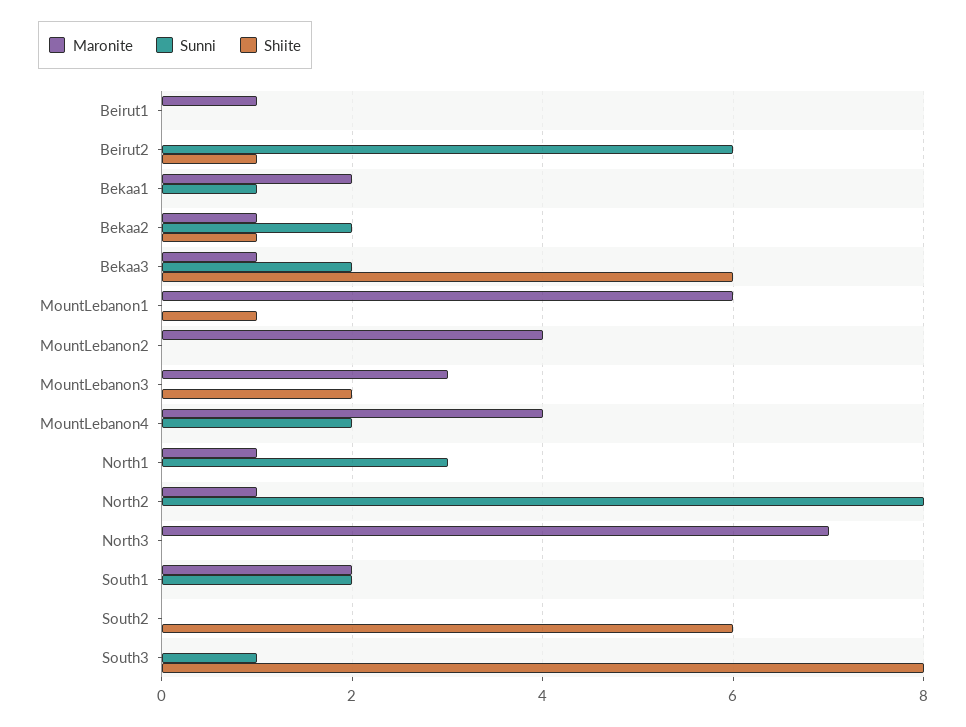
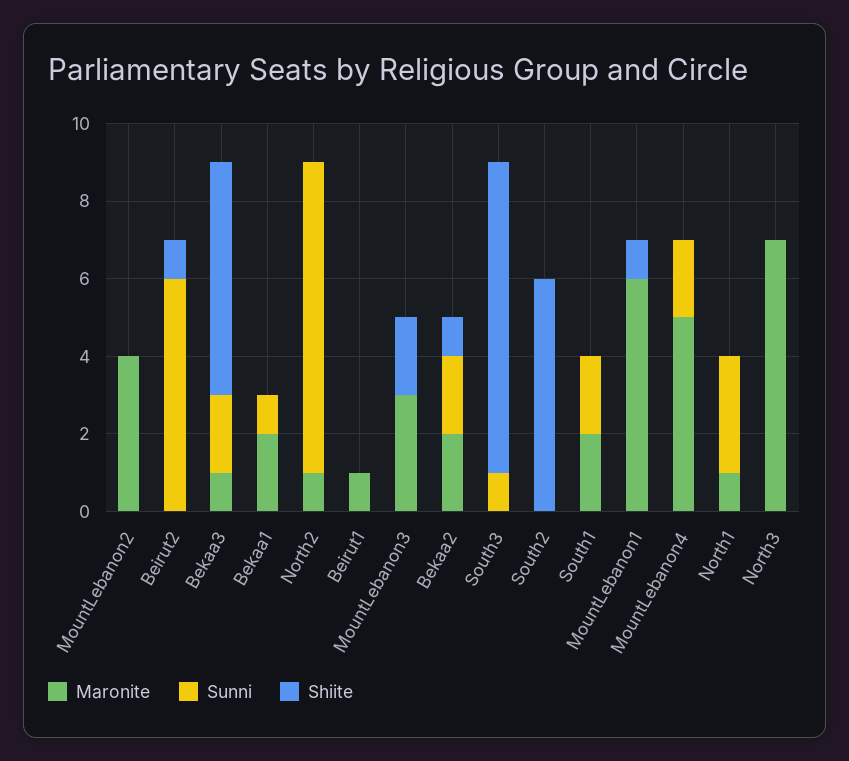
  {
    "Maronite": {
      "Beirut1": 1,
      "Beirut2": 0,
      "Bekaa1": 2,
-     "Bekaa2": 1,
+     "Bekaa2": 2,
      "Bekaa3": 1,
      "MountLebanon1": 6,
      "MountLebanon2": 4,
      "MountLebanon3": 3,
-     "MountLebanon4": 4,
+     "MountLebanon4": 5,
      "North1": 1,
      "North2": 1,
      "North3": 7,
      "South1": 2,
      "South2": 0,
      "South3": 0
    },
    "Sunni": {
      "Beirut1": 0,
      "Beirut2": 6,
      "Bekaa1": 1,
      "Bekaa2": 2,
      "Bekaa3": 2,
      "MountLebanon1": 0,
      "MountLebanon2": 0,
      "MountLebanon3": 0,
      "MountLebanon4": 2,
      "North1": 3,
      "North2": 8,
      "North3": 0,
      "South1": 2,
      "South2": 0,
      "South3": 1
    },
    "Shiite": {
      "Beirut1": 0,
      "Beirut2": 1,
      "Bekaa1": 0,
      "Bekaa2": 1,
      "Bekaa3": 6,
      "MountLebanon1": 1,
      "MountLebanon2": 0,
      "MountLebanon3": 2,
      "MountLebanon4": 0,
      "North1": 0,
      "North2": 0,
      "North3": 0,
      "South1": 0,
      "South2": 6,
      "South3": 8
    }
  }

